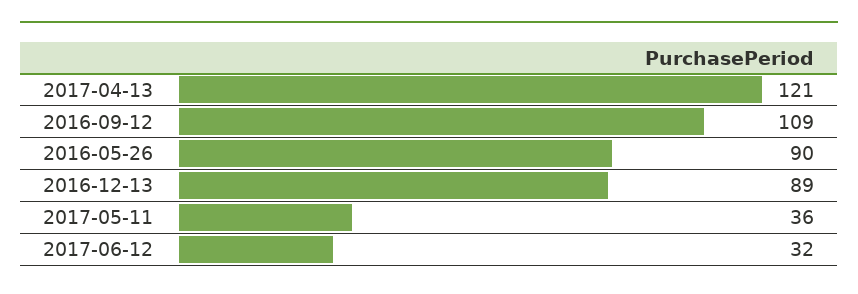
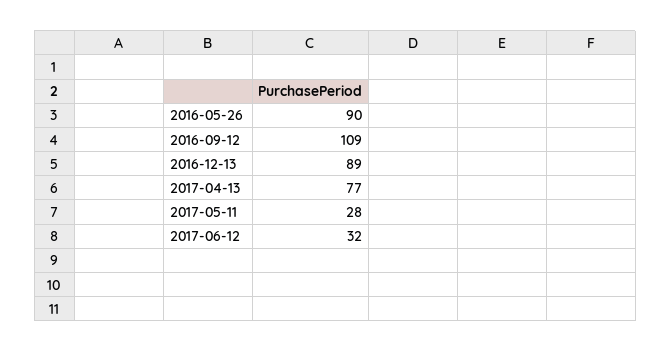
  {
-   "2017-04-13": 121,
+   "2017-04-13": 77,
    "2016-09-12": 109,
    "2016-05-26": 90,
    "2016-12-13": 89,
-   "2017-05-11": 36,
+   "2017-05-11": 28,
    "2017-06-12": 32
  }

